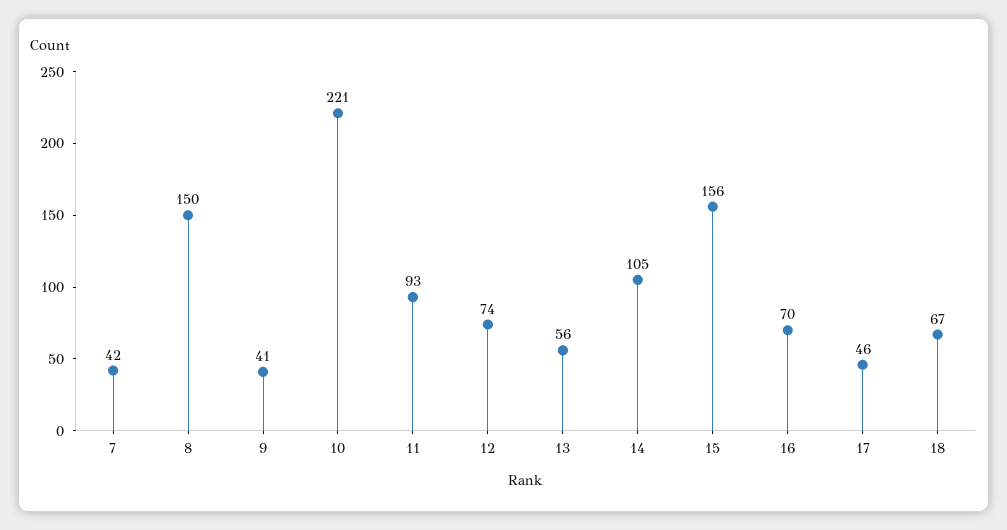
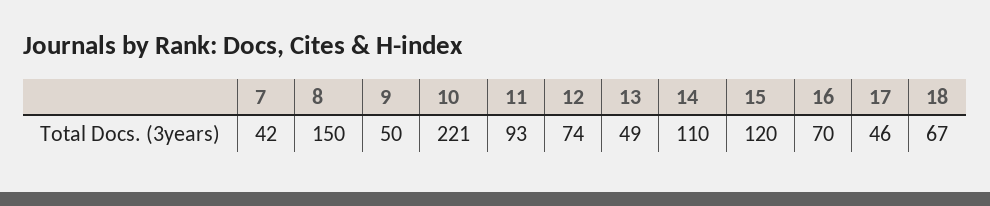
  {
    "7": 42,
    "8": 150,
-   "9": 41,
+   "9": 50,
    "10": 221,
    "11": 93,
    "12": 74,
-   "13": 56,
+   "13": 49,
-   "14": 105,
+   "14": 110,
-   "15": 156,
+   "15": 120,
    "16": 70,
    "17": 46,
    "18": 67
  }

